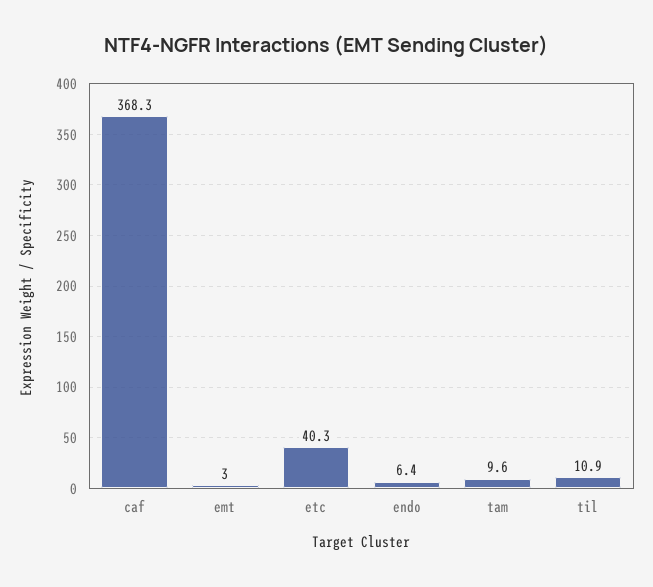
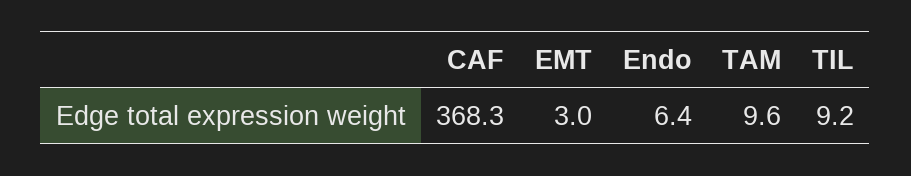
  {
    "caf": 368.3,
    "emt": 3,
-   "etc": 40.3,
    "endo": 6.4,
    "tam": 9.6,
-   "til": 10.9
+   "til": 9.2
  }

